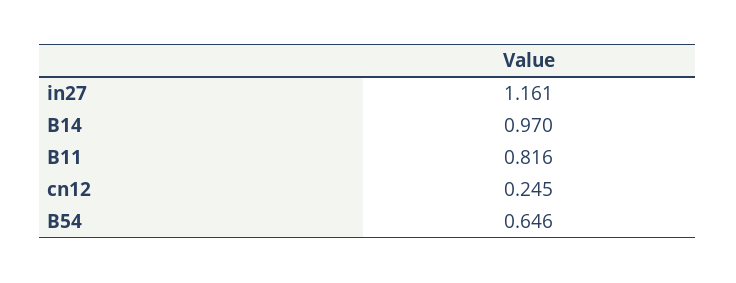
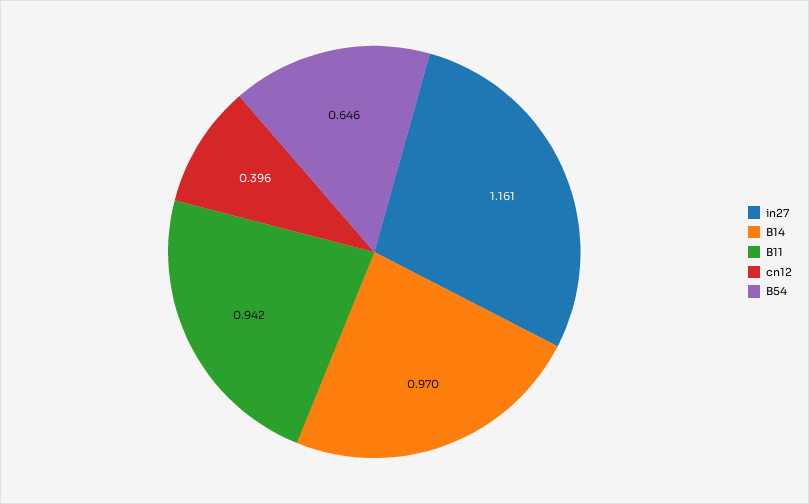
  {
    "in27": 1.161,
    "B14": 0.97,
-   "B11": 0.816,
+   "B11": 0.942,
-   "cn12": 0.245,
+   "cn12": 0.396,
    "B54": 0.646
  }

